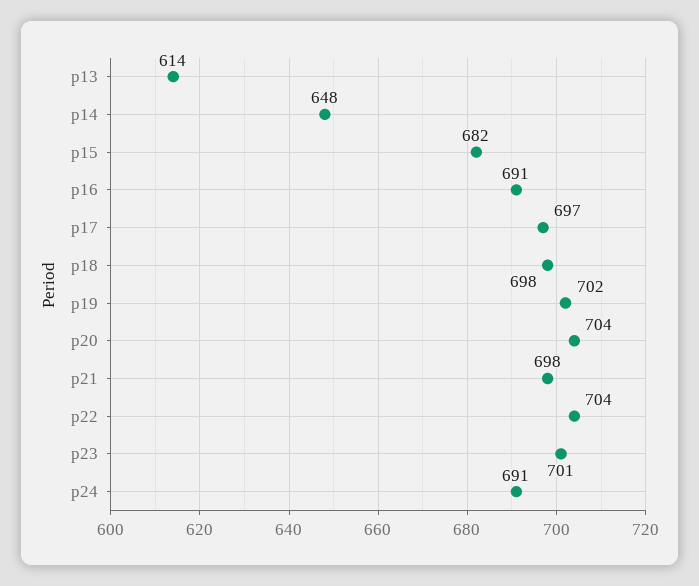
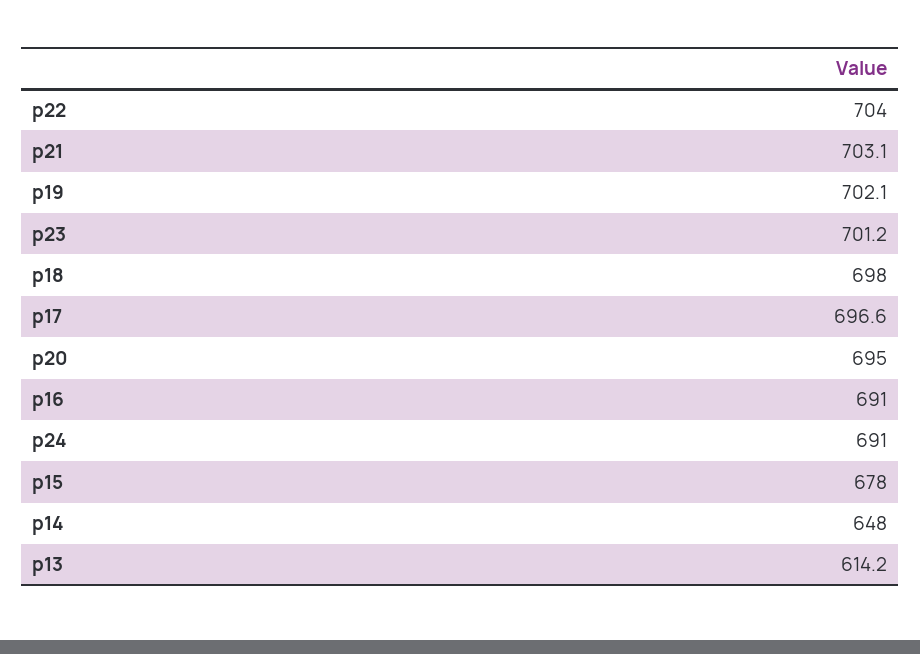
  {
    "p13": 614.2,
    "p14": 648,
-   "p15": 682,
+   "p15": 678,
    "p16": 691,
    "p17": 696.6,
    "p18": 698,
    "p19": 702.1,
-   "p20": 704,
+   "p20": 695,
-   "p21": 698,
+   "p21": 703.1,
    "p22": 704,
    "p23": 701.2,
    "p24": 691
  }

